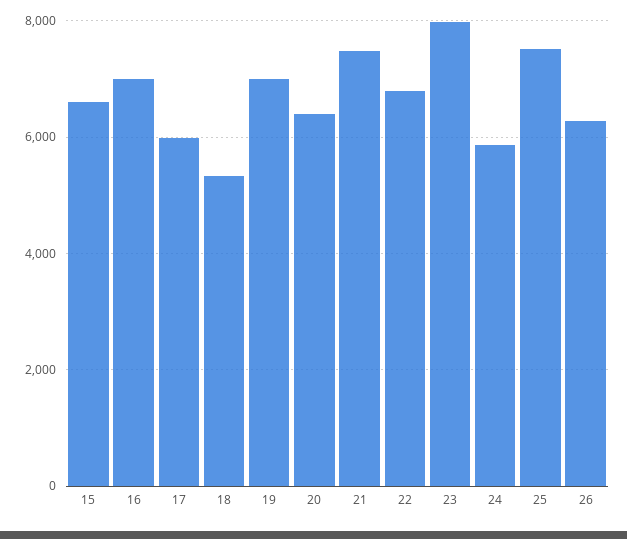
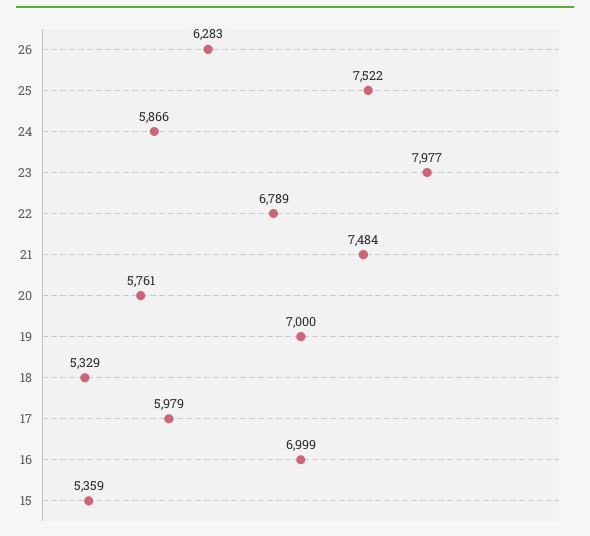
  {
-   "15": 6600,
+   "15": 5359,
    "16": 6999,
    "17": 5979,
    "18": 5329,
    "19": 7000,
-   "20": 6400,
+   "20": 5761,
    "21": 7484,
    "22": 6789,
    "23": 7977,
    "24": 5866,
    "25": 7522,
    "26": 6283
  }

